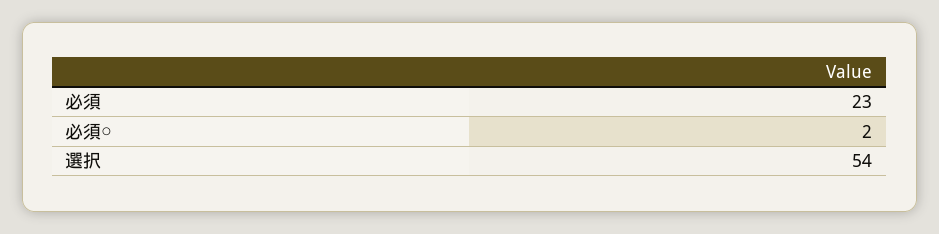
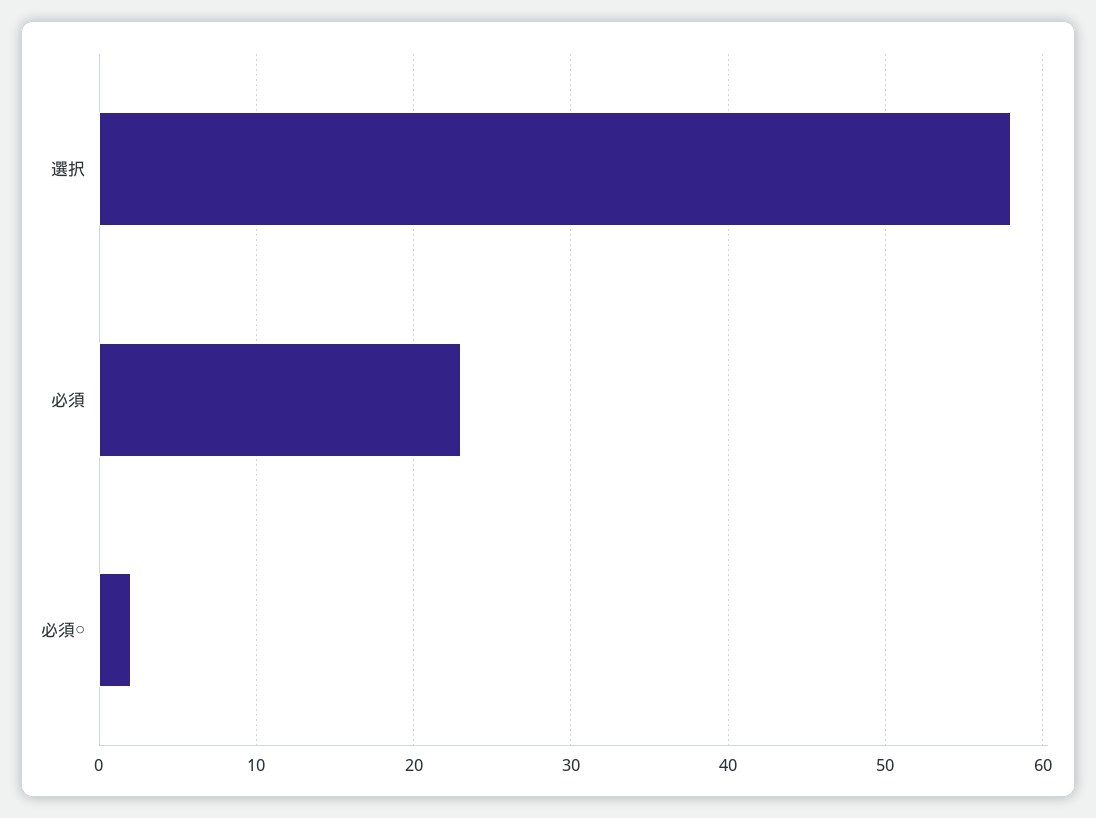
  {
    "必須": 23,
    "必須○": 2,
-   "選択": 54
+   "選択": 58
  }

